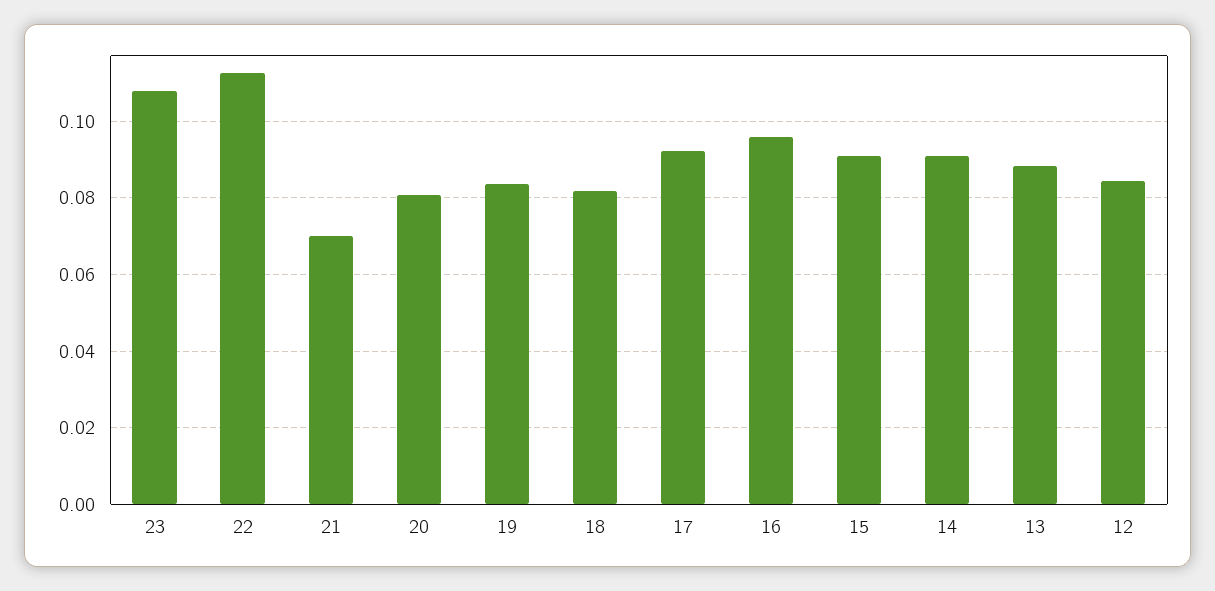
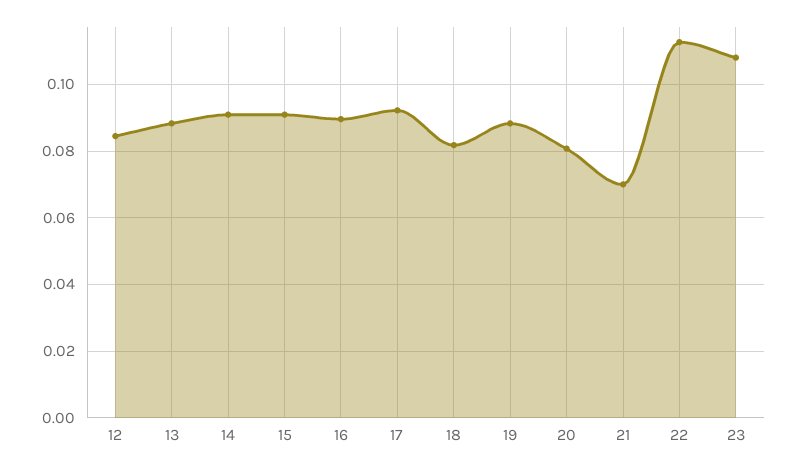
  {
    "23": 0.108,
    "22": 0.112,
    "21": 0.07,
    "20": 0.08,
-   "19": 0.084,
+   "19": 0.088,
    "18": 0.082,
    "17": 0.092,
-   "16": 0.096,
+   "16": 0.09,
    "15": 0.09,
    "14": 0.09,
    "13": 0.088,
    "12": 0.084
  }

